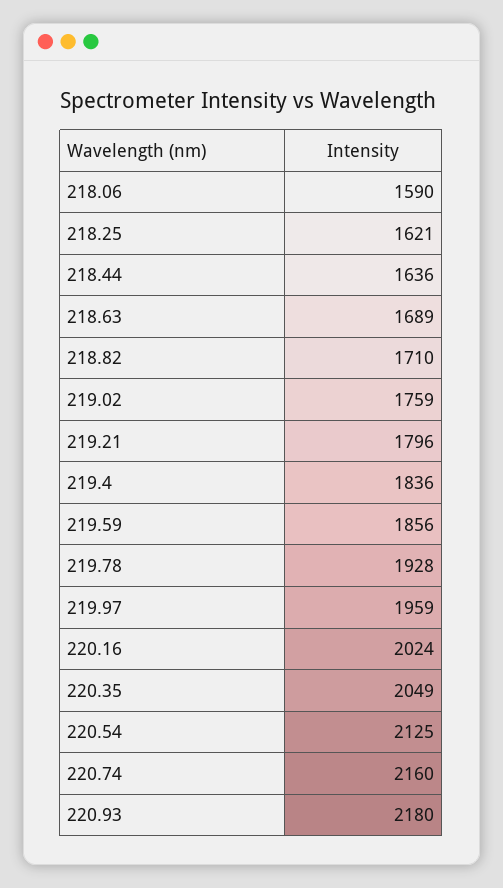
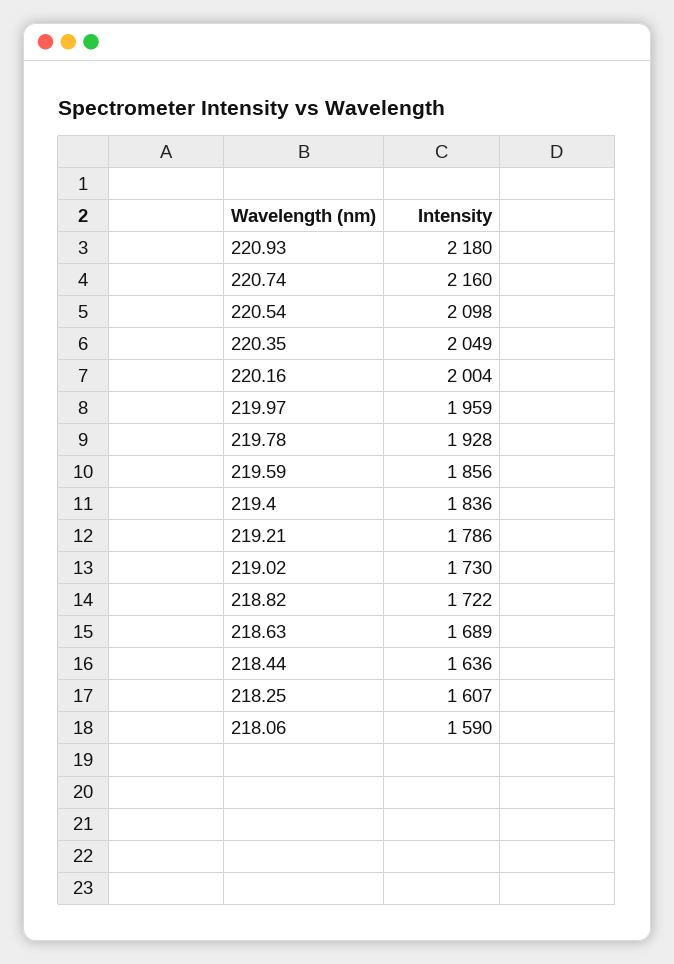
  {
    "218.06": 1590,
-   "218.25": 1621,
+   "218.25": 1607,
    "218.44": 1636,
    "218.63": 1689,
-   "218.82": 1710,
+   "218.82": 1722,
-   "219.02": 1759,
+   "219.02": 1730,
-   "219.21": 1796,
+   "219.21": 1786,
    "219.4": 1836,
    "219.59": 1856,
    "219.78": 1928,
    "219.97": 1959,
-   "220.16": 2024,
+   "220.16": 2004,
    "220.35": 2049,
-   "220.54": 2125,
+   "220.54": 2098,
    "220.74": 2160,
    "220.93": 2180
  }

